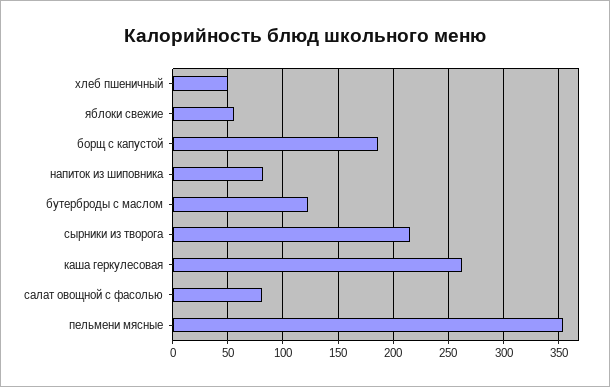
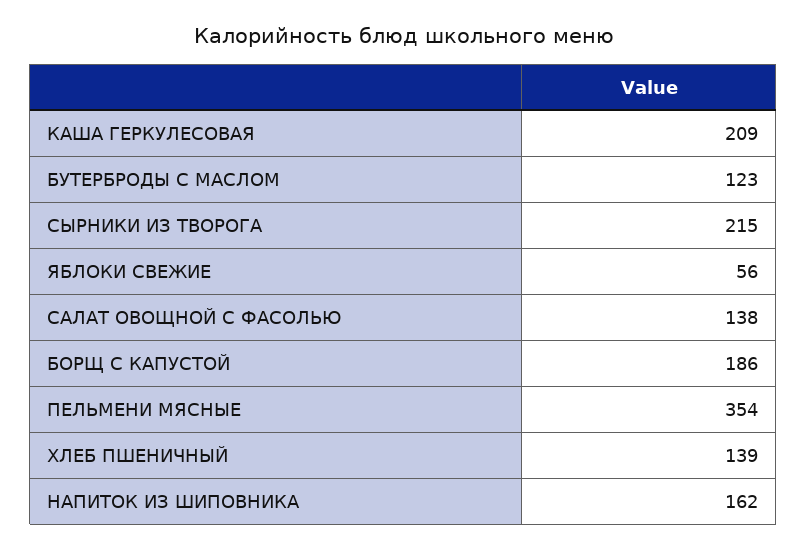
  {
-   "хлеб пшеничный": 50,
+   "хлеб пшеничный": 139,
    "яблоки свежие": 56,
    "борщ с капустой": 186,
-   "напиток из шиповника": 80,
+   "напиток из шиповника": 162,
    "бутерброды с маслом": 123,
    "сырники из творога": 215,
-   "каша геркулесовая": 260,
+   "каша геркулесовая": 209,
-   "салат овощной с фасолью": 80,
+   "салат овощной с фасолью": 138,
    "пельмени мясные": 354
  }

